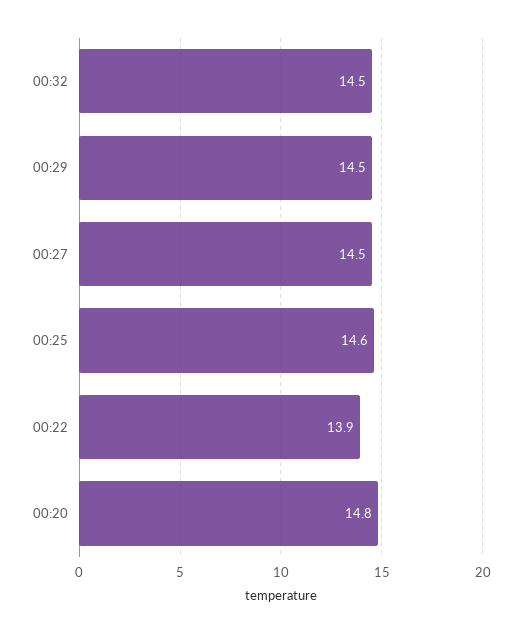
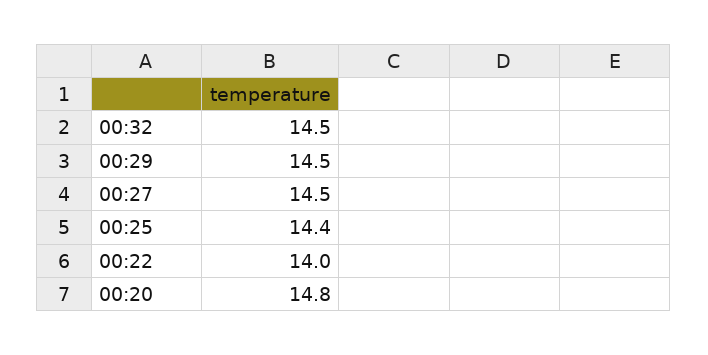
  {
    "00:32": 14.5,
    "00:29": 14.5,
    "00:27": 14.5,
-   "00:25": 14.6,
+   "00:25": 14.4,
-   "00:22": 13.9,
+   "00:22": 14,
    "00:20": 14.8
  }

